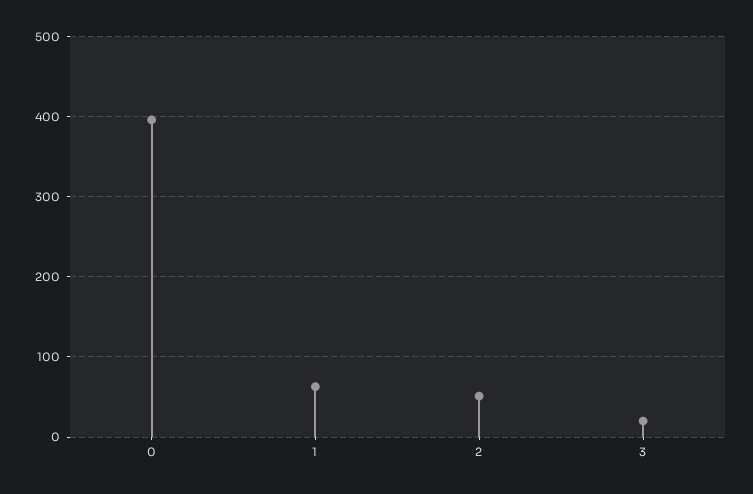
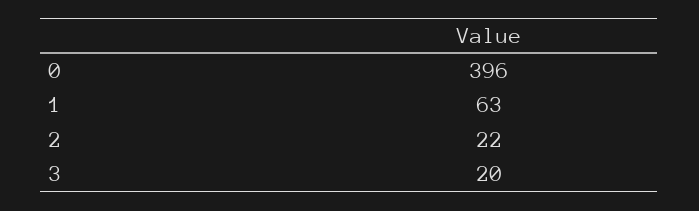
  {
    "0": 396,
    "1": 63,
-   "2": 50,
+   "2": 22,
    "3": 20
  }

